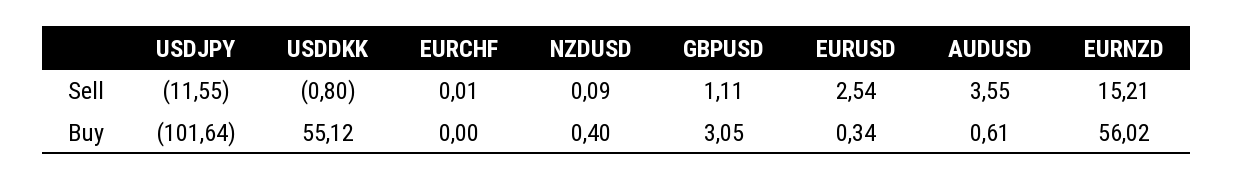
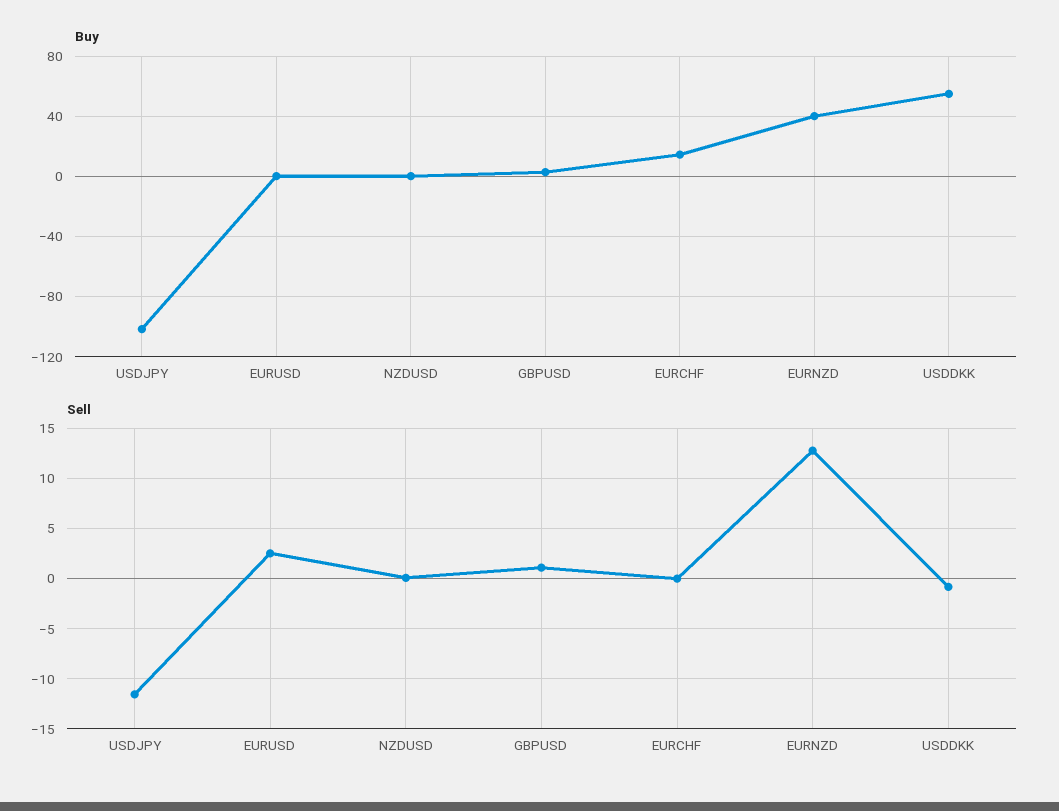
  {
    "Sell": {
      "USDJPY": -11.55,
      "USDDKK": -0.8,
      "EURCHF": 0.01,
      "NZDUSD": 0.09,
      "GBPUSD": 1.11,
      "EURUSD": 2.54,
-     "AUDUSD": 3.55,
-     "EURNZD": 15.21
+     "EURNZD": 13
    },
    "Buy": {
      "USDJPY": -101.64,
      "USDDKK": 55.12,
-     "EURCHF": 0,
+     "EURCHF": 15,
      "NZDUSD": 0.4,
      "GBPUSD": 3.05,
      "EURUSD": 0.34,
-     "AUDUSD": 0.61,
-     "EURNZD": 56.02
+     "EURNZD": 40
    }
  }

